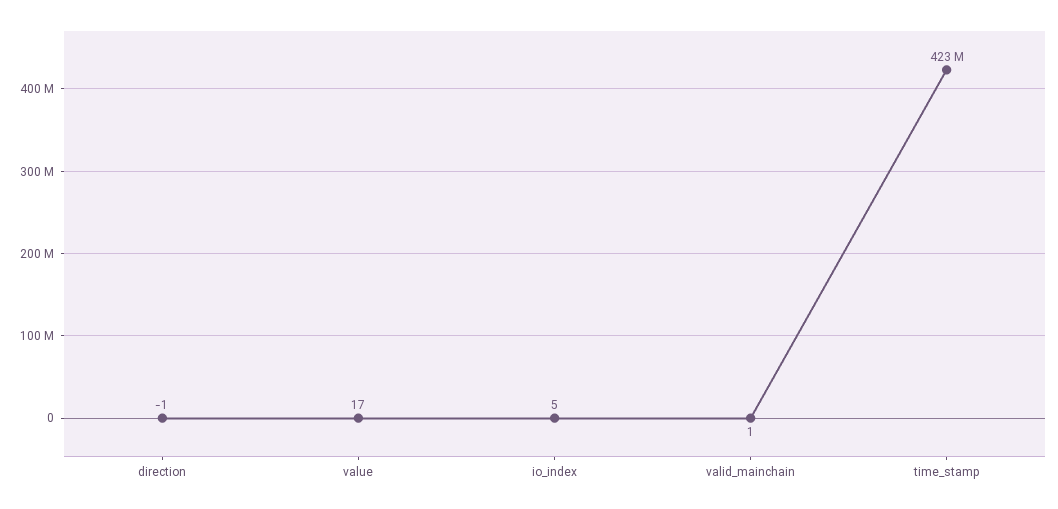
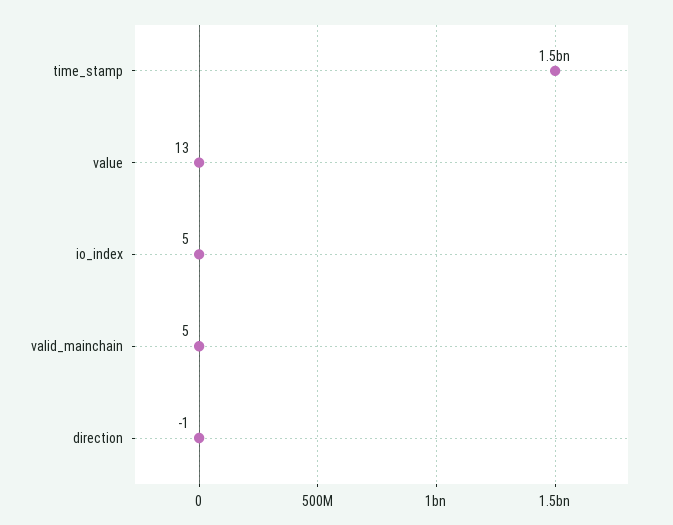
  {
    "direction": -1,
-   "value": 17,
+   "value": 13,
    "io_index": 5,
-   "valid_mainchain": 1,
+   "valid_mainchain": 5,
-   "time_stamp": 423000000
+   "time_stamp": 1500000000
  }

